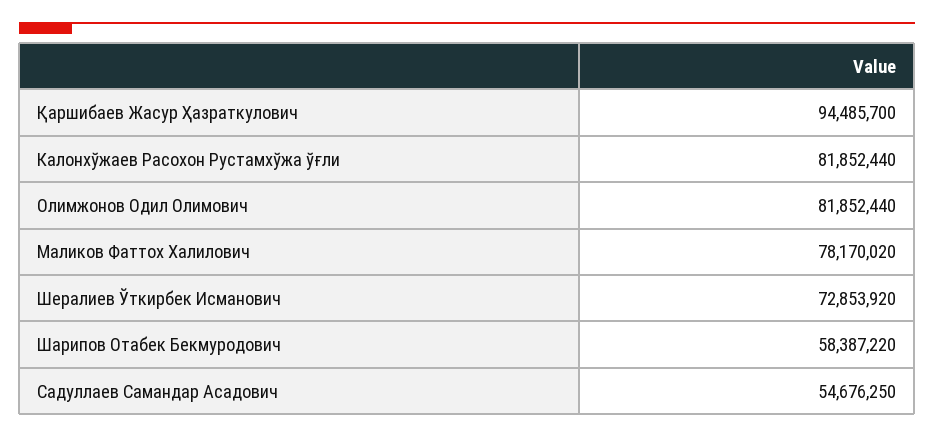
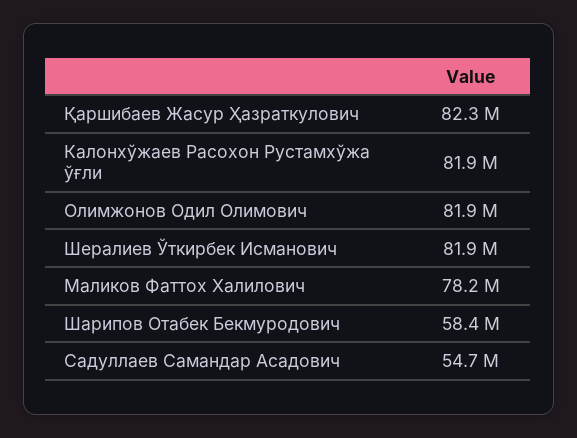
  {
-   "Қаршибаев Жасур Ҳазраткулович": 94485700,
+   "Қаршибаев Жасур Ҳазраткулович": 82300000,
    "Калонхўжаев Расохон Рустамхўжа ўғли": 81852440,
    "Олимжонов Одил Олимович": 81852440,
    "Маликов Фаттох Халилович": 78170020,
-   "Шералиев Ўткирбек Исманович": 72853920,
+   "Шералиев Ўткирбек Исманович": 81900000,
    "Шарипов Отабек Бекмуродович": 58387220,
    "Садуллаев Самандар Асадович": 54676250
  }

